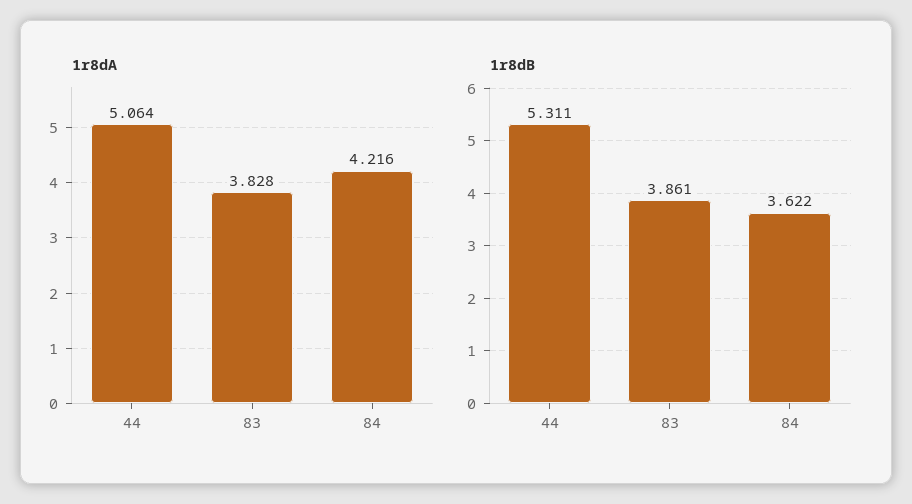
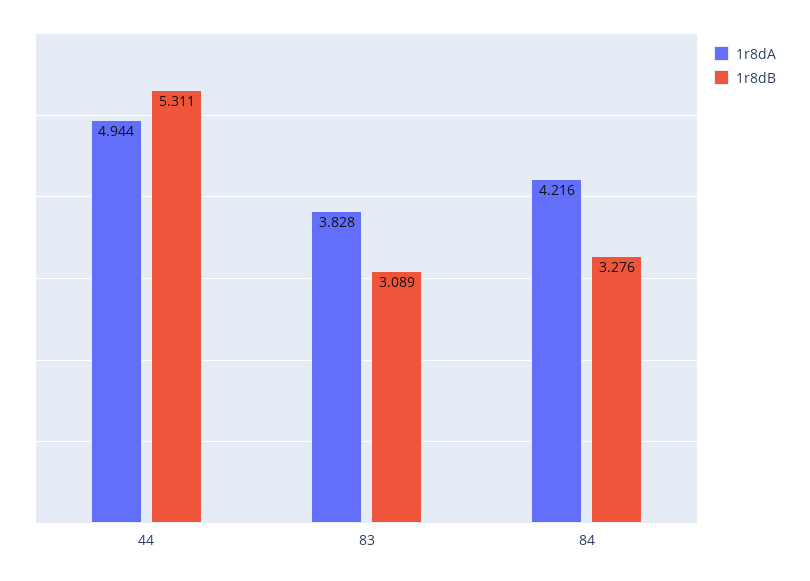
  {
    "1r8dA": {
-     "44": 5.064,
+     "44": 4.944,
      "83": 3.828,
      "84": 4.216
    },
    "1r8dB": {
      "44": 5.311,
-     "83": 3.861,
+     "83": 3.089,
-     "84": 3.622
+     "84": 3.276
    }
  }

